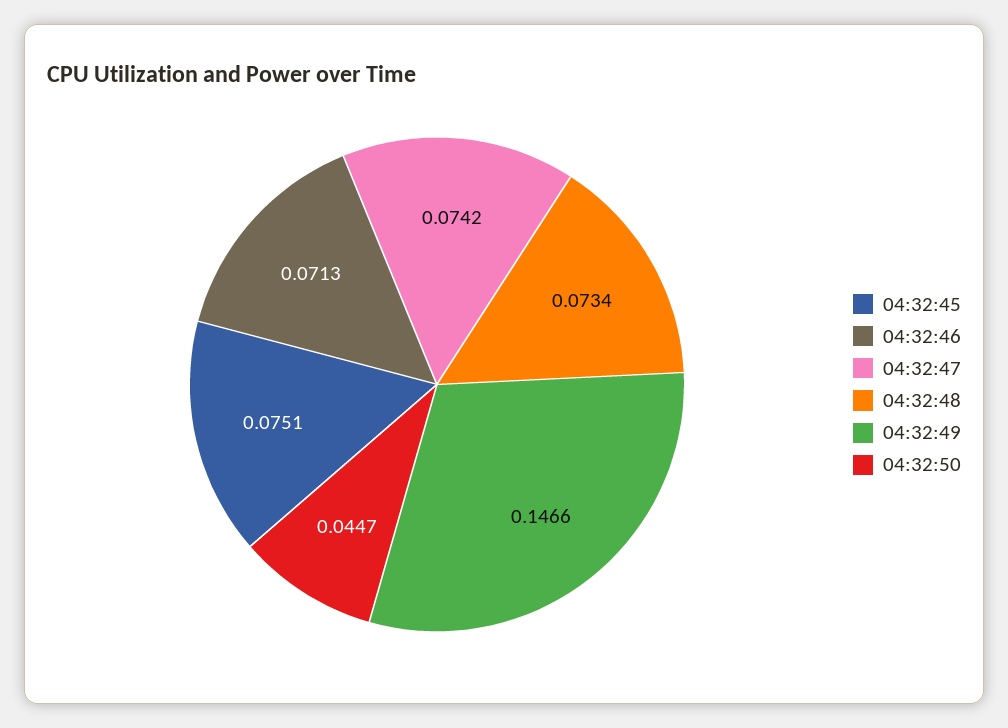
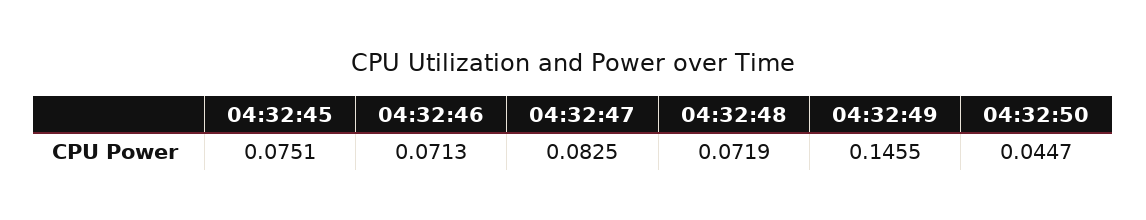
  {
    "04:32:45": 0.0751,
    "04:32:46": 0.0713,
-   "04:32:47": 0.0742,
+   "04:32:47": 0.0825,
-   "04:32:48": 0.0734,
+   "04:32:48": 0.0719,
-   "04:32:49": 0.1466,
+   "04:32:49": 0.1455,
    "04:32:50": 0.0447
  }

